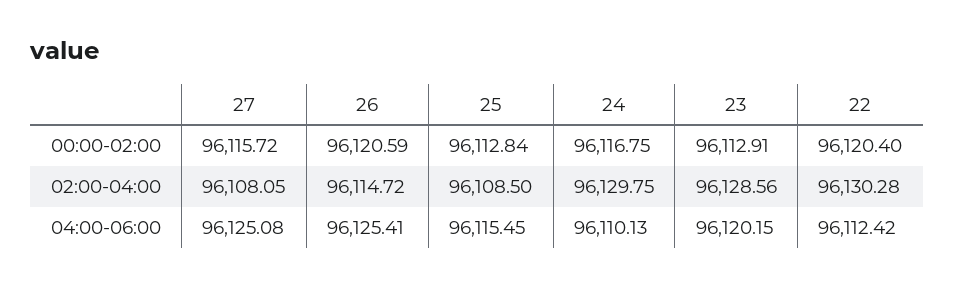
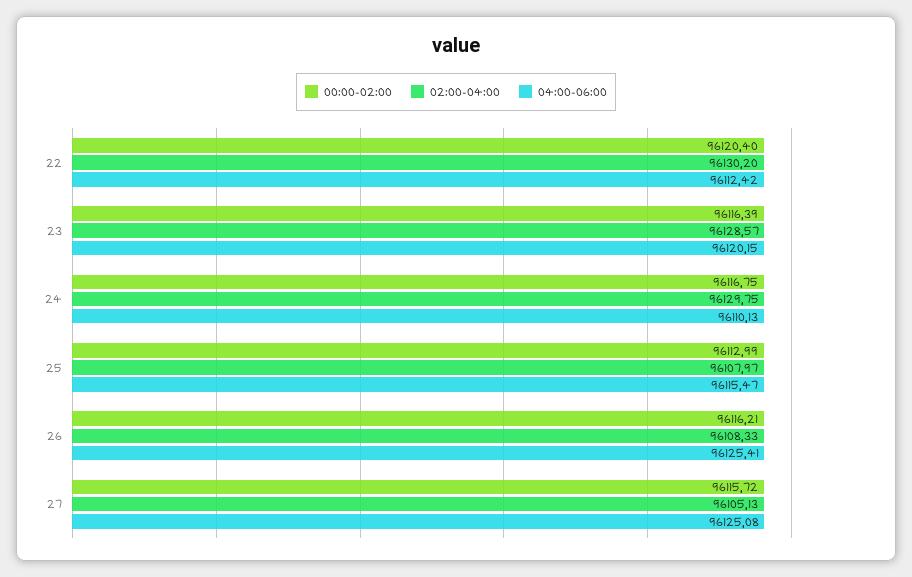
  {
    "00:00-02:00": {
      "27": 96115.72,
-     "26": 96120.59,
+     "26": 96116.21,
-     "25": 96112.84,
+     "25": 96112.99,
      "24": 96116.75,
-     "23": 96112.91,
+     "23": 96116.39,
      "22": 96120.4
    },
    "02:00-04:00": {
-     "27": 96108.05,
+     "27": 96105.13,
-     "26": 96114.72,
+     "26": 96108.33,
-     "25": 96108.5,
+     "25": 96107.97,
      "24": 96129.75,
-     "23": 96128.56,
+     "23": 96128.57,
-     "22": 96130.28
+     "22": 96130.2
    },
    "04:00-06:00": {
      "27": 96125.08,
      "26": 96125.41,
-     "25": 96115.45,
+     "25": 96115.47,
      "24": 96110.13,
      "23": 96120.15,
      "22": 96112.42
    }
  }

